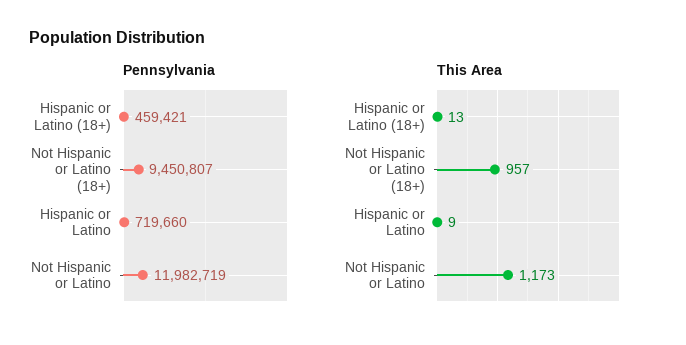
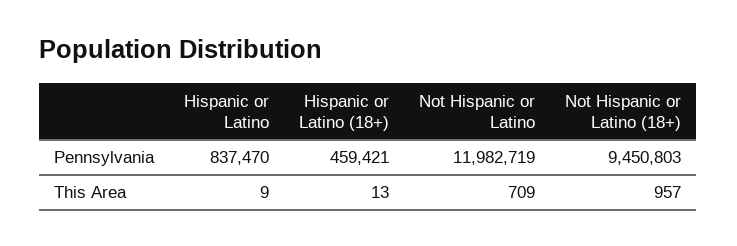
  {
    "Pennsylvania": {
      "Hispanic or Latino (18+)": 459421,
-     "Not Hispanic or Latino (18+)": 9450807,
+     "Not Hispanic or Latino (18+)": 9450803,
-     "Hispanic or Latino": 719660,
+     "Hispanic or Latino": 837470,
      "Not Hispanic or Latino": 11982719
    },
    "This Area": {
      "Hispanic or Latino (18+)": 13,
      "Not Hispanic or Latino (18+)": 957,
      "Hispanic or Latino": 9,
-     "Not Hispanic or Latino": 1173
+     "Not Hispanic or Latino": 709
    }
  }

